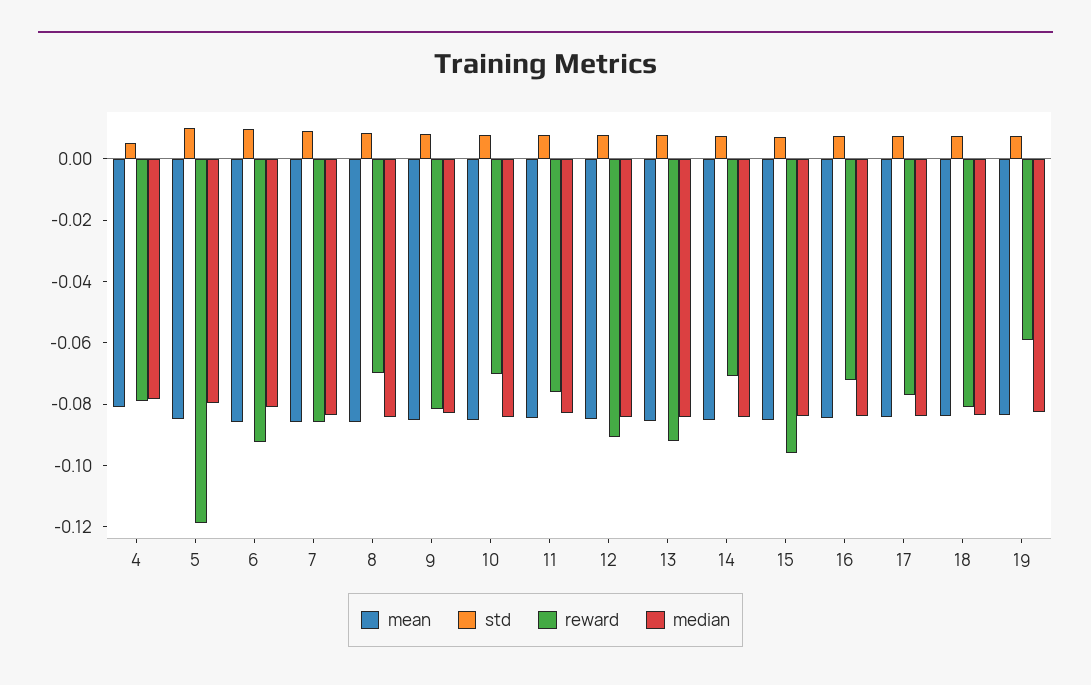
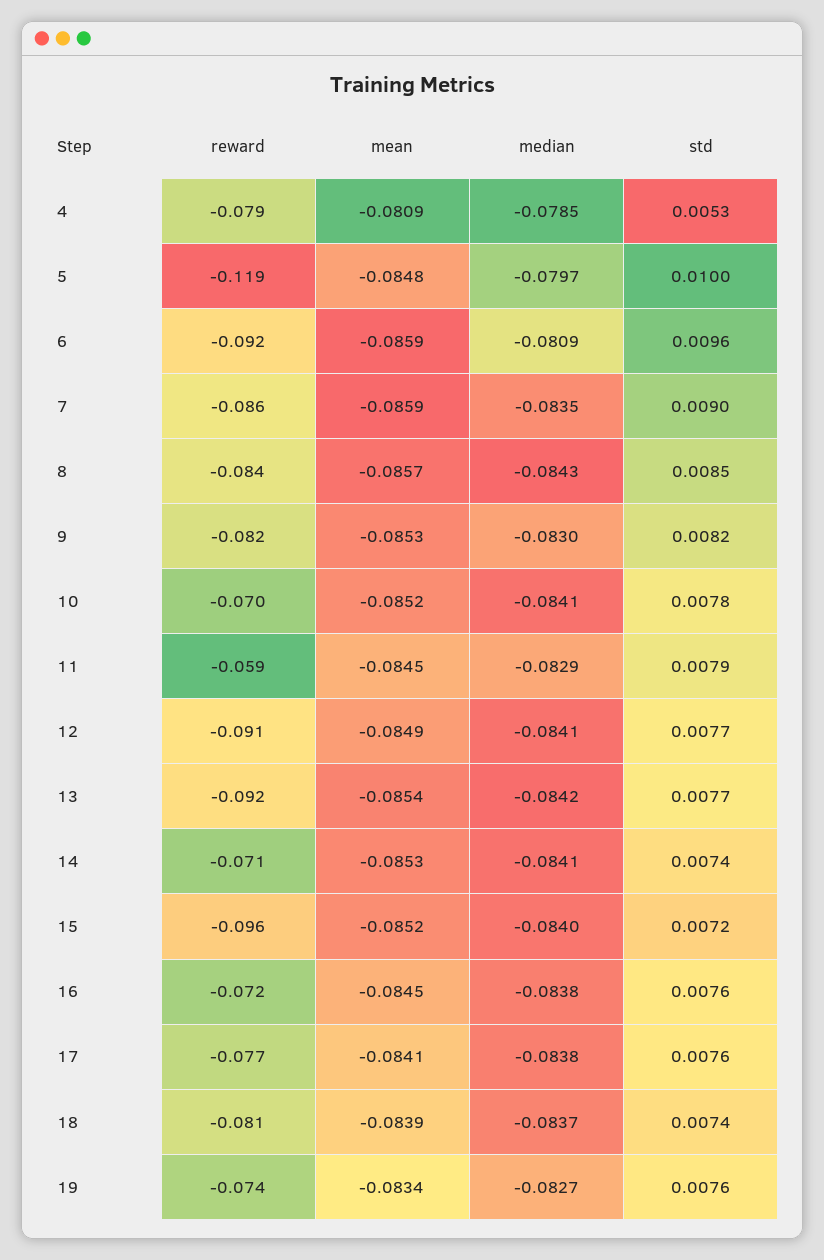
  {
    "mean": {
      "4": -0.0809,
      "5": -0.0848,
      "6": -0.0859,
      "7": -0.0859,
      "8": -0.0857,
      "9": -0.0853,
      "10": -0.0852,
      "11": -0.0845,
      "12": -0.0849,
      "13": -0.0854,
      "14": -0.0853,
      "15": -0.0852,
      "16": -0.0845,
      "17": -0.0841,
      "18": -0.0839,
      "19": -0.0834
    },
    "std": {
      "4": 0.0053,
      "5": 0.01,
      "6": 0.0096,
      "7": 0.009,
      "8": 0.0085,
      "9": 0.0082,
      "10": 0.0078,
      "11": 0.0079,
      "12": 0.0077,
      "13": 0.0077,
      "14": 0.0074,
      "15": 0.0072,
      "16": 0.0076,
      "17": 0.0076,
      "18": 0.0074,
      "19": 0.0076
    },
    "reward": {
      "4": -0.079,
      "5": -0.119,
      "6": -0.092,
      "7": -0.086,
-     "8": -0.07,
+     "8": -0.084,
      "9": -0.082,
      "10": -0.07,
-     "11": -0.075,
+     "11": -0.059,
      "12": -0.091,
      "13": -0.092,
      "14": -0.071,
      "15": -0.096,
      "16": -0.072,
      "17": -0.077,
      "18": -0.081,
-     "19": -0.06
+     "19": -0.074
    },
    "median": {
      "4": -0.0785,
      "5": -0.0797,
      "6": -0.0809,
      "7": -0.0835,
      "8": -0.0843,
      "9": -0.083,
      "10": -0.0841,
      "11": -0.0829,
      "12": -0.0841,
      "13": -0.0842,
      "14": -0.0841,
      "15": -0.084,
      "16": -0.0838,
      "17": -0.0838,
      "18": -0.0837,
      "19": -0.0827
    }
  }

